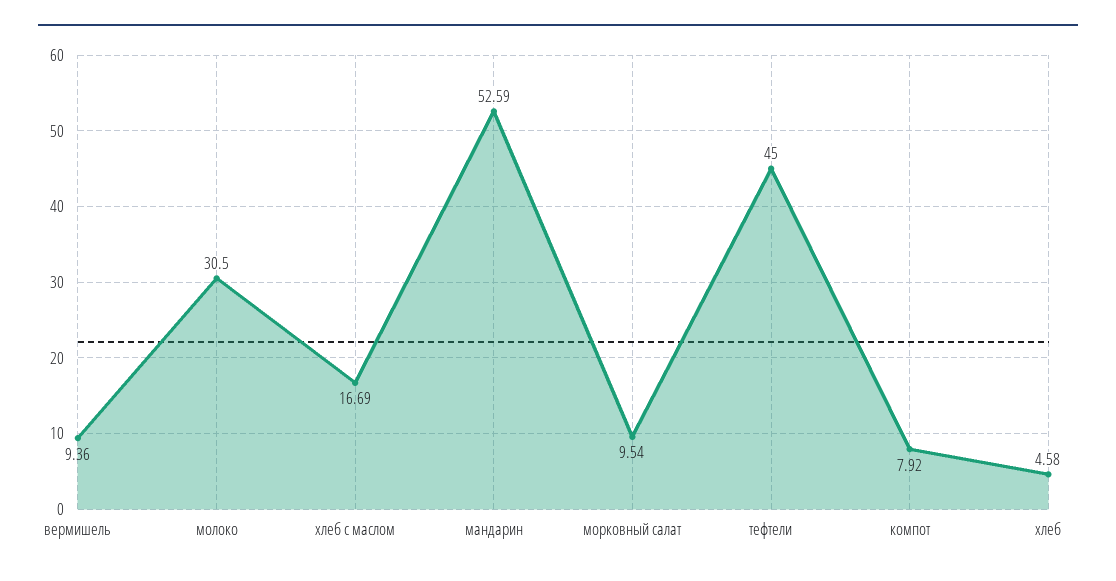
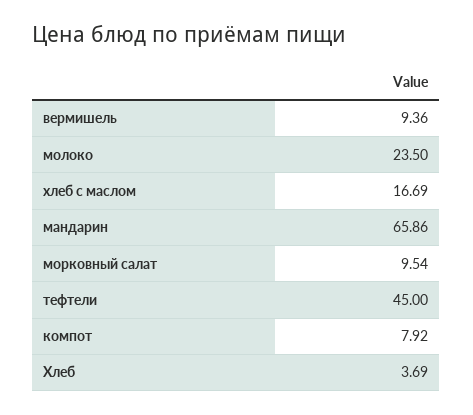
  {
    "вермишель": 9.36,
-   "молоко": 30.5,
+   "молоко": 23.5,
    "хлеб с маслом": 16.69,
-   "мандарин": 52.59,
+   "мандарин": 65.86,
    "морковный салат": 9.54,
    "тефтели": 45,
    "компот": 7.92,
-   "хлеб": 4.58
+   "хлеб": 3.69
  }

